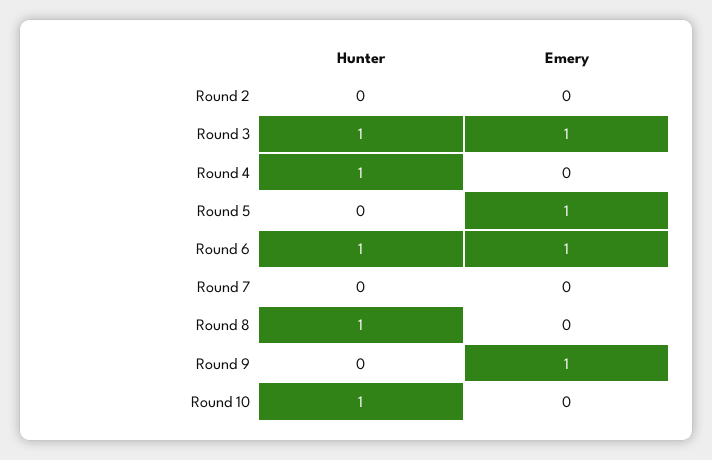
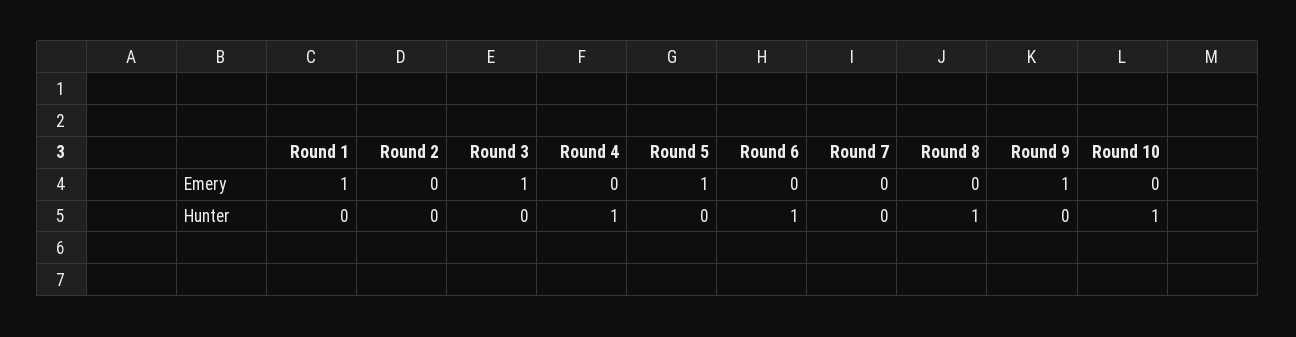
  {
    "Hunter": {
      "Round 2": 0,
-     "Round 3": 1,
+     "Round 3": 0,
      "Round 4": 1,
      "Round 5": 0,
      "Round 6": 1,
      "Round 7": 0,
      "Round 8": 1,
      "Round 9": 0,
-     "Round 10": 1
+     "Round 10": 1,
+     "Round 1": 0
    },
    "Emery": {
      "Round 2": 0,
      "Round 3": 1,
      "Round 4": 0,
      "Round 5": 1,
-     "Round 6": 1,
+     "Round 6": 0,
      "Round 7": 0,
      "Round 8": 0,
      "Round 9": 1,
-     "Round 10": 0
+     "Round 10": 0,
+     "Round 1": 1
    }
  }

